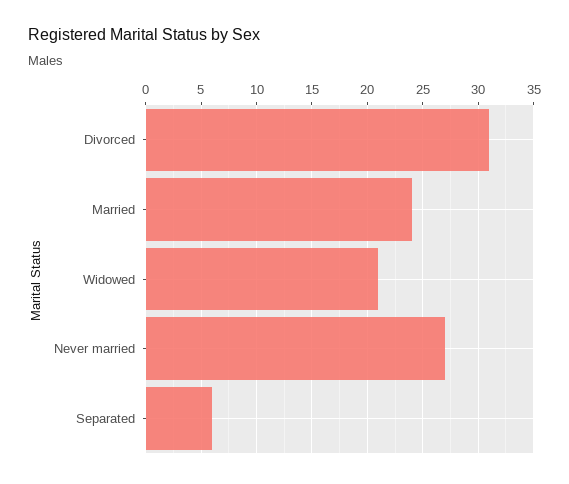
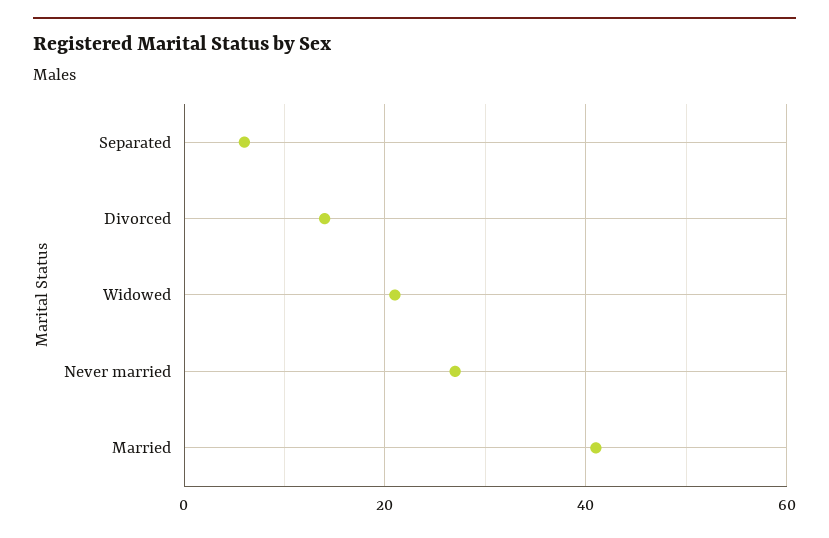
  {
-   "Divorced": 31,
+   "Divorced": 15,
-   "Married": 24,
+   "Married": 40,
    "Widowed": 21,
    "Never married": 27,
    "Separated": 6
  }

